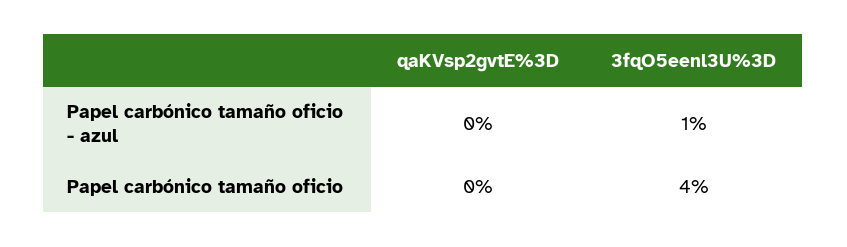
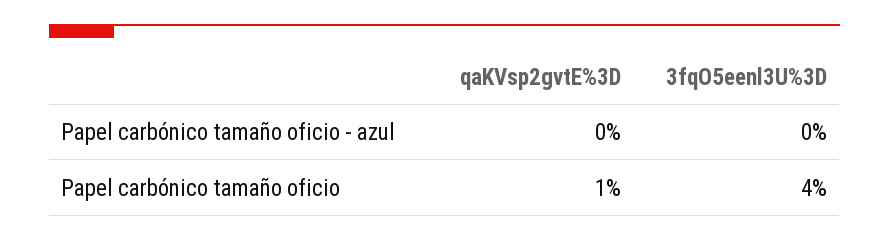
  {
    "qaKVsp2gvtE%3D": {
      "Papel carbónico tamaño oficio - azul": 0,
-     "Papel carbónico tamaño oficio": 0
+     "Papel carbónico tamaño oficio": 1
    },
    "3fqO5eenl3U%3D": {
-     "Papel carbónico tamaño oficio - azul": 1,
+     "Papel carbónico tamaño oficio - azul": 0,
      "Papel carbónico tamaño oficio": 4
    }
  }

